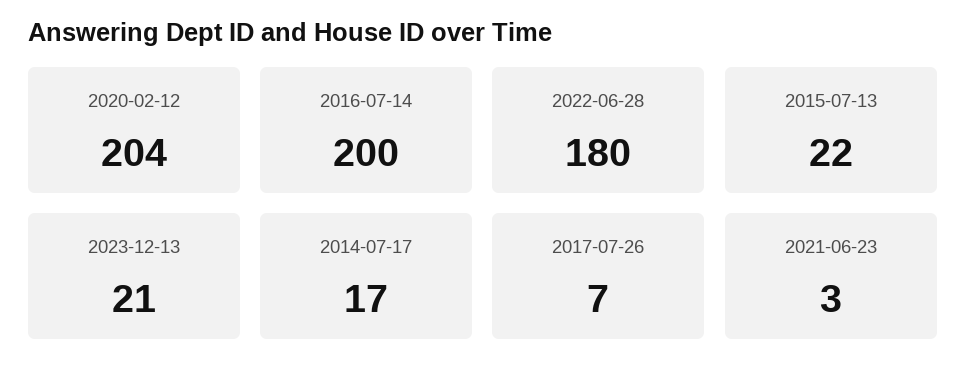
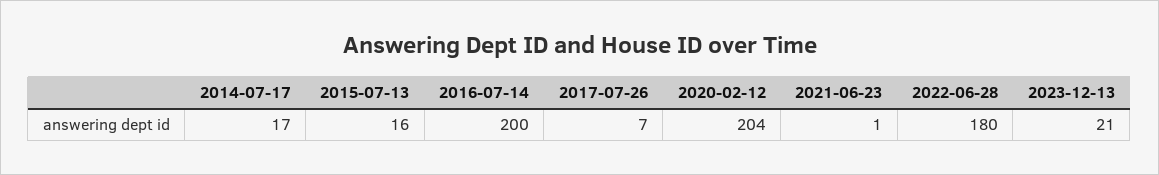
  {
    "2020-02-12": 204,
    "2016-07-14": 200,
    "2022-06-28": 180,
-   "2015-07-13": 22,
+   "2015-07-13": 16,
    "2023-12-13": 21,
    "2014-07-17": 17,
    "2017-07-26": 7,
-   "2021-06-23": 3
+   "2021-06-23": 1
  }

